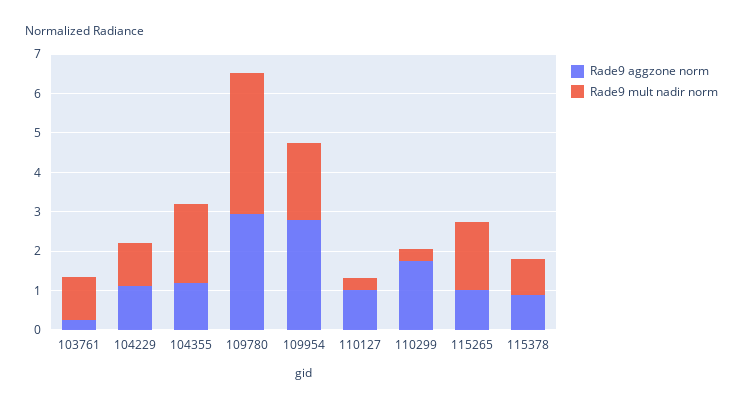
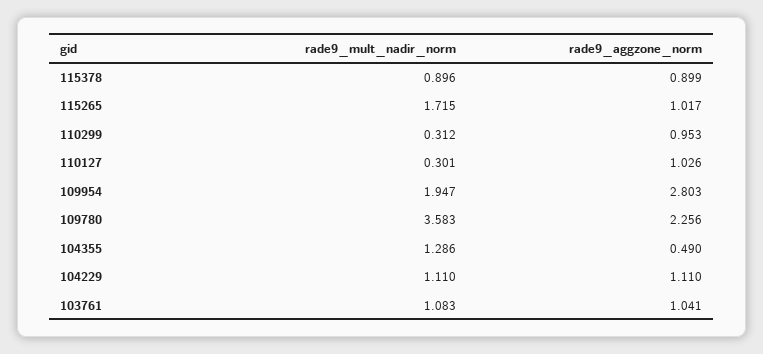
  {
    "Rade9 aggzone norm": {
-     "103761": 0.25,
+     "103761": 1.041,
      "104229": 1.11,
-     "104355": 1.25,
+     "104355": 0.49,
-     "109780": 3,
+     "109780": 2.256,
      "109954": 2.803,
      "110127": 1.026,
-     "110299": 1.75,
+     "110299": 0.953,
      "115265": 1.017,
      "115378": 0.899
    },
    "Rade9 mult nadir norm": {
      "103761": 1.083,
      "104229": 1.11,
-     "104355": 2,
+     "104355": 1.286,
      "109780": 3.583,
      "109954": 1.947,
      "110127": 0.301,
      "110299": 0.312,
      "115265": 1.715,
      "115378": 0.896
    }
  }

